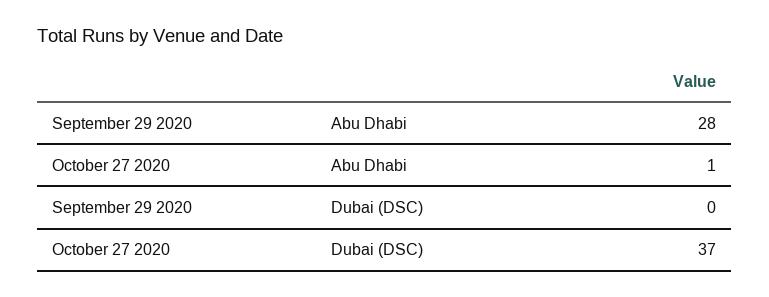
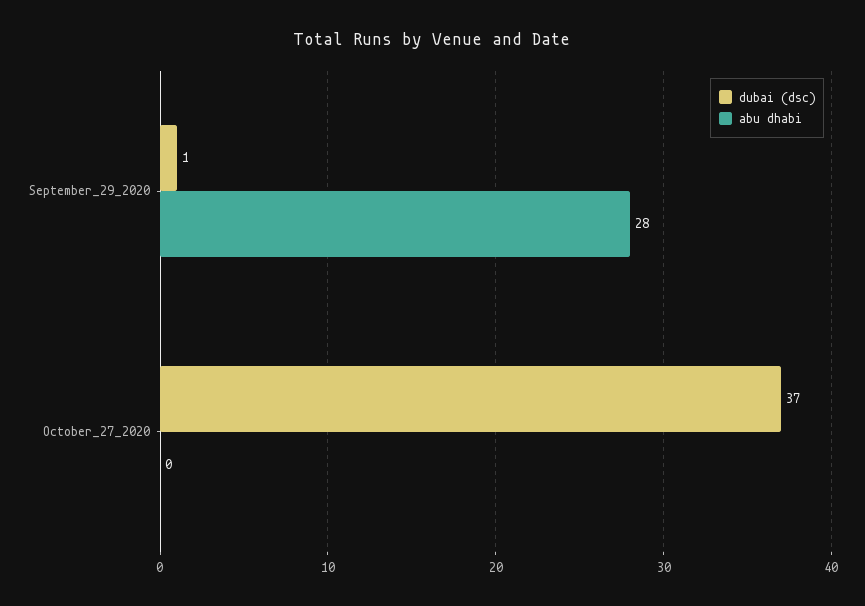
  {
    "Abu Dhabi": {
      "September 29 2020": 28,
-     "October 27 2020": 1
+     "October 27 2020": 0
    },
    "Dubai (DSC)": {
-     "September 29 2020": 0,
+     "September 29 2020": 1,
      "October 27 2020": 37
    }
  }

